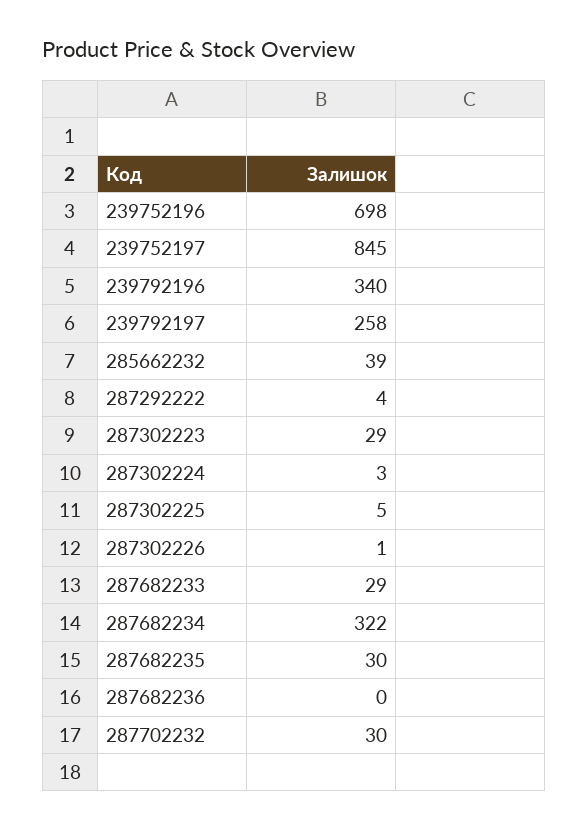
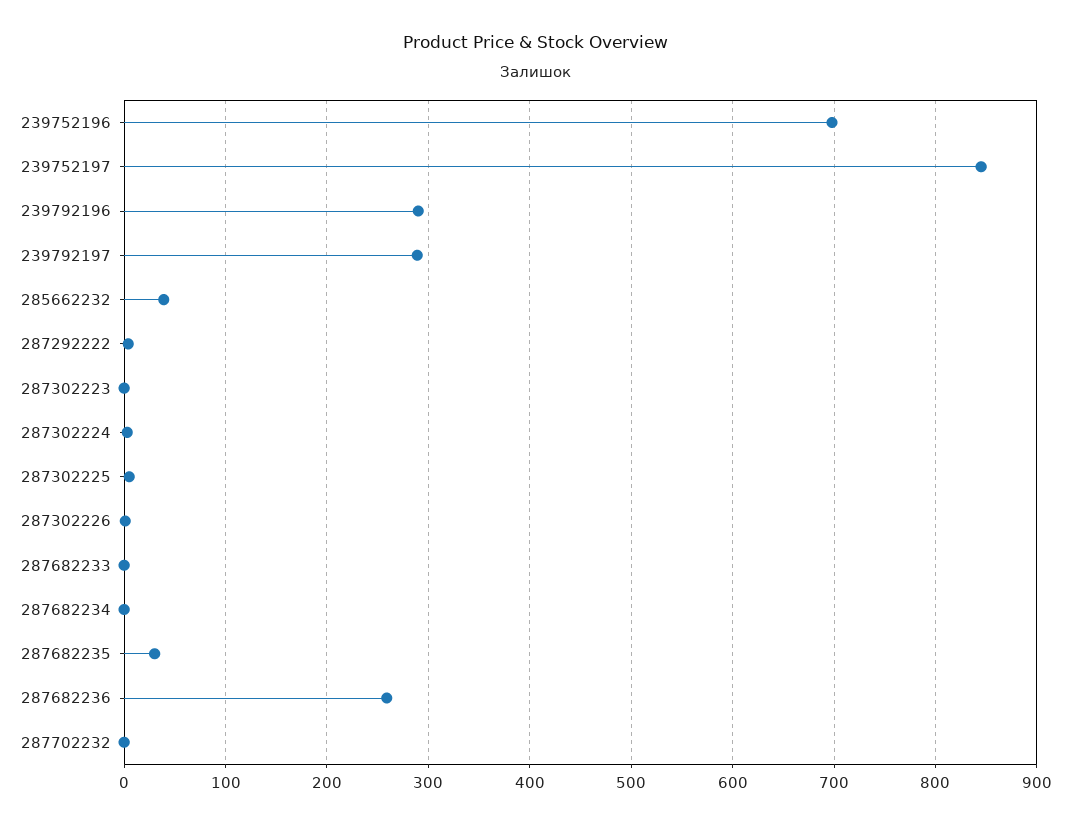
  {
    "239752196": 698,
    "239752197": 845,
-   "239792196": 340,
+   "239792196": 290,
-   "239792197": 258,
+   "239792197": 290,
    "285662232": 39,
    "287292222": 4,
-   "287302223": 29,
+   "287302223": 0,
    "287302224": 3,
    "287302225": 5,
    "287302226": 1,
-   "287682233": 29,
+   "287682233": 0,
-   "287682234": 322,
+   "287682234": 0,
    "287682235": 30,
-   "287682236": 0,
+   "287682236": 260,
-   "287702232": 30
+   "287702232": 0
  }

